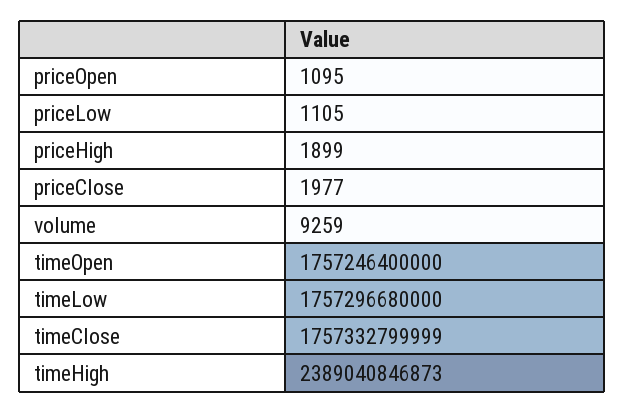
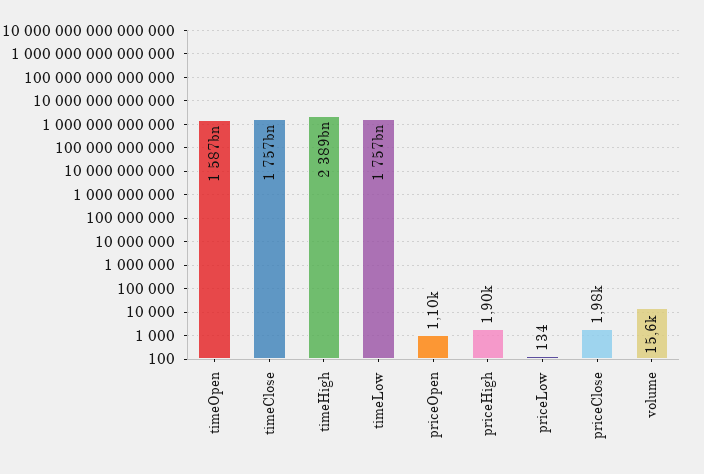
  {
    "priceOpen": 1095,
-   "priceLow": 1105,
+   "priceLow": 134,
    "priceHigh": 1899,
    "priceClose": 1977,
-   "volume": 9259,
+   "volume": 15600,
-   "timeOpen": 1757246400000,
+   "timeOpen": 1587000000000,
    "timeLow": 1757296680000,
    "timeClose": 1757332799999,
    "timeHigh": 2389040846873
  }

